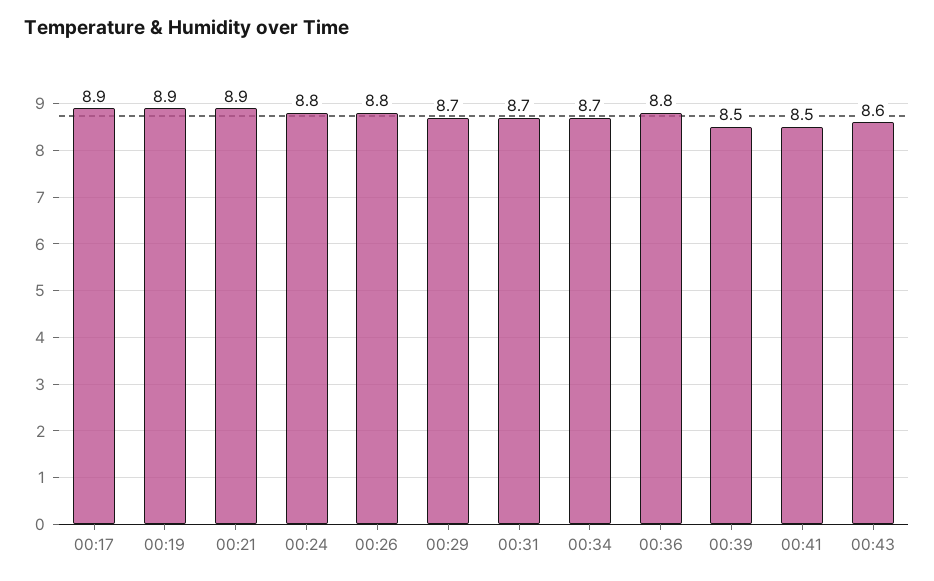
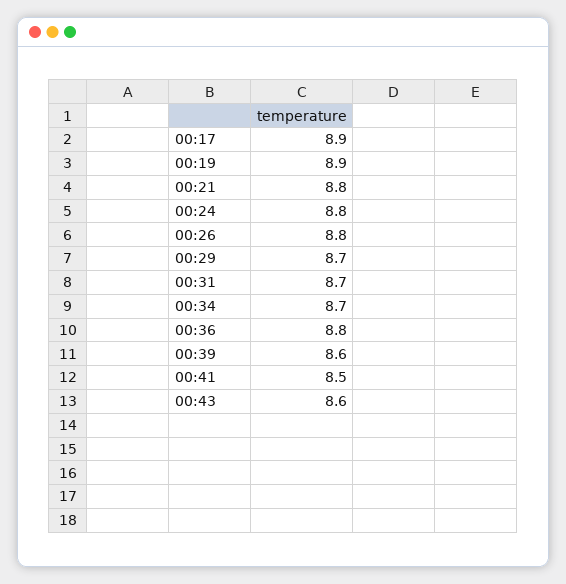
  {
    "00:17": 8.9,
    "00:19": 8.9,
-   "00:21": 8.9,
+   "00:21": 8.8,
    "00:24": 8.8,
    "00:26": 8.8,
    "00:29": 8.7,
    "00:31": 8.7,
    "00:34": 8.7,
    "00:36": 8.8,
-   "00:39": 8.5,
+   "00:39": 8.6,
    "00:41": 8.5,
    "00:43": 8.6
  }

